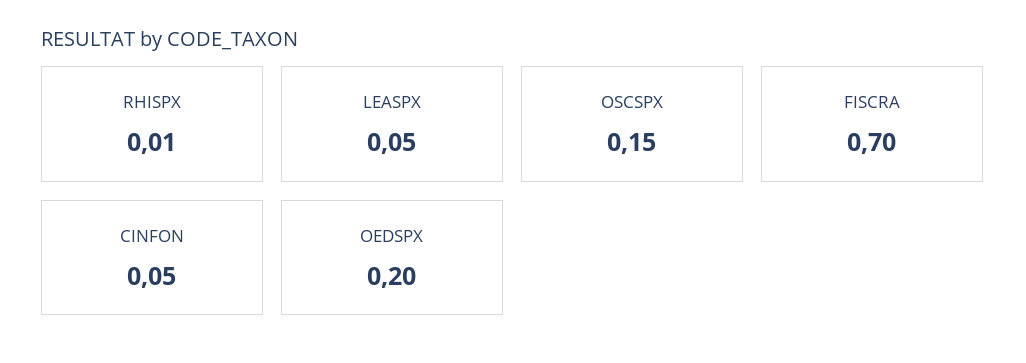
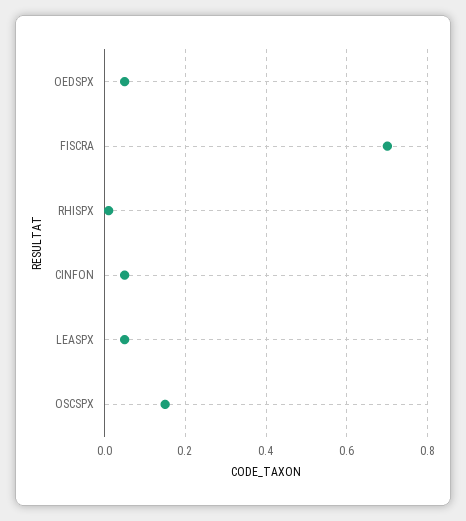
  {
    "RHISPX": 0.01,
    "LEASPX": 0.05,
    "OSCSPX": 0.15,
    "FISCRA": 0.7,
    "CINFON": 0.05,
-   "OEDSPX": 0.2
+   "OEDSPX": 0.05
  }

